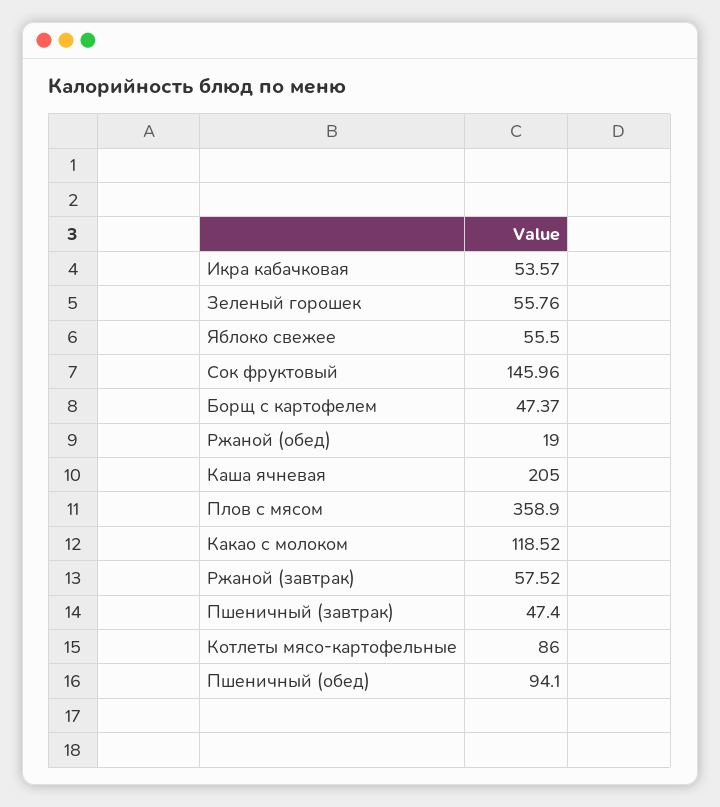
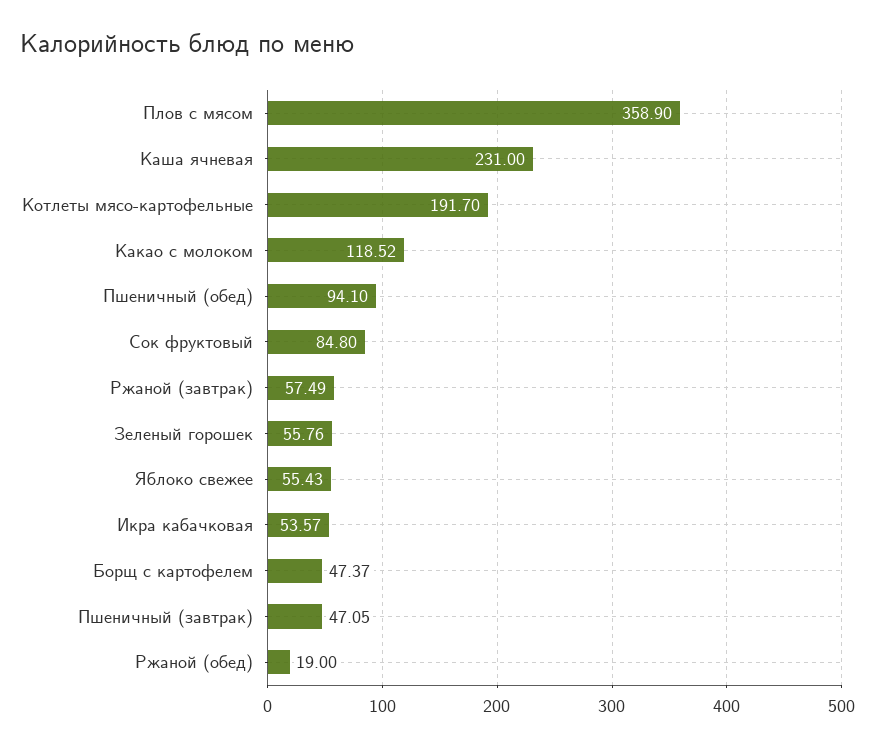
  {
    "Икра кабачковая": 53.57,
    "Зеленый горошек": 55.76,
-   "Яблоко свежее": 55.5,
+   "Яблоко свежее": 55.43,
-   "Сок фруктовый": 145.96,
+   "Сок фруктовый": 84.8,
    "Борщ с картофелем": 47.37,
    "Ржаной (обед)": 19,
-   "Каша ячневая": 205,
+   "Каша ячневая": 231,
    "Плов с мясом": 358.9,
    "Какао с молоком": 118.52,
-   "Ржаной (завтрак)": 57.52,
+   "Ржаной (завтрак)": 57.49,
-   "Пшеничный (завтрак)": 47.4,
+   "Пшеничный (завтрак)": 47.05,
-   "Котлеты мясо-картофельные": 86,
+   "Котлеты мясо-картофельные": 191.7,
    "Пшеничный (обед)": 94.1
  }

